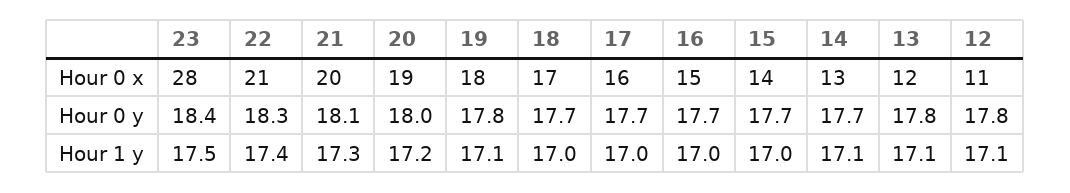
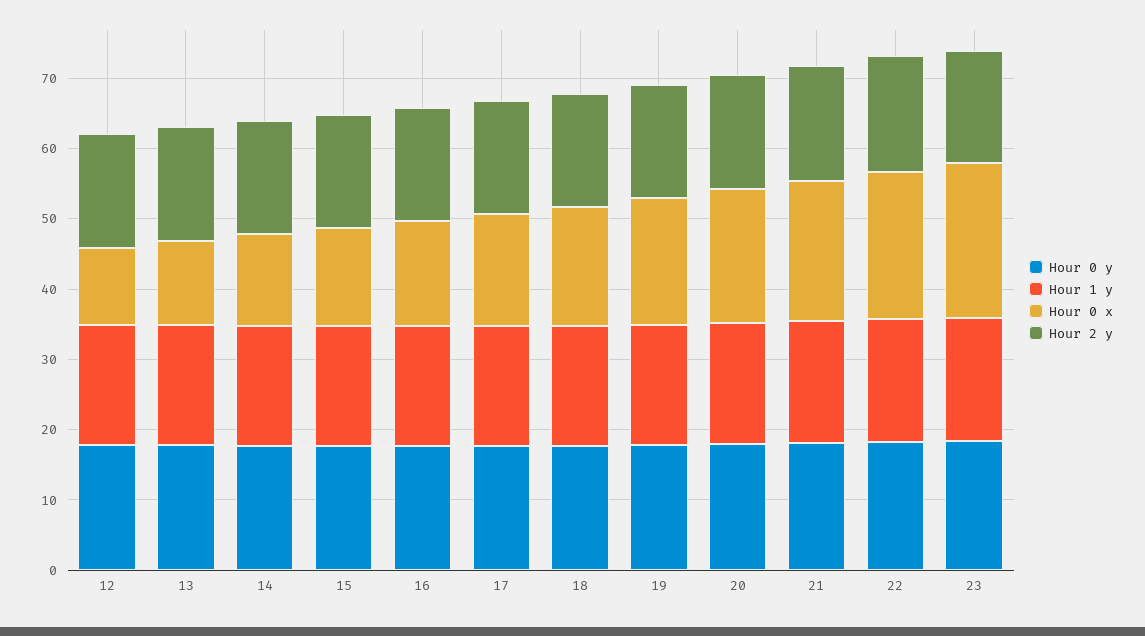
  {
    "Hour 0 x": {
-     "23": 28,
+     "23": 22,
      "22": 21,
      "21": 20,
      "20": 19,
      "19": 18,
      "18": 17,
      "17": 16,
      "16": 15,
      "15": 14,
      "14": 13,
      "13": 12,
      "12": 11
    },
    "Hour 0 y": {
      "23": 18.4,
      "22": 18.3,
      "21": 18.1,
      "20": 18,
      "19": 17.8,
      "18": 17.7,
      "17": 17.7,
      "16": 17.7,
      "15": 17.7,
      "14": 17.7,
      "13": 17.8,
      "12": 17.8
    },
    "Hour 1 y": {
      "23": 17.5,
      "22": 17.4,
      "21": 17.3,
      "20": 17.2,
      "19": 17.1,
      "18": 17,
      "17": 17,
      "16": 17,
      "15": 17,
      "14": 17.1,
      "13": 17.1,
      "12": 17.1
-   }
+   },
+   "Hour 2 y": {
+     "12": 16,
+     "13": 16,
+     "14": 16,
+     "15": 16,
+     "16": 16,
+     "17": 16,
+     "18": 16,
+     "19": 16,
+     "20": 16,
+     "21": 16,
+     "22": 16,
+     "23": 16
+   }
  }

